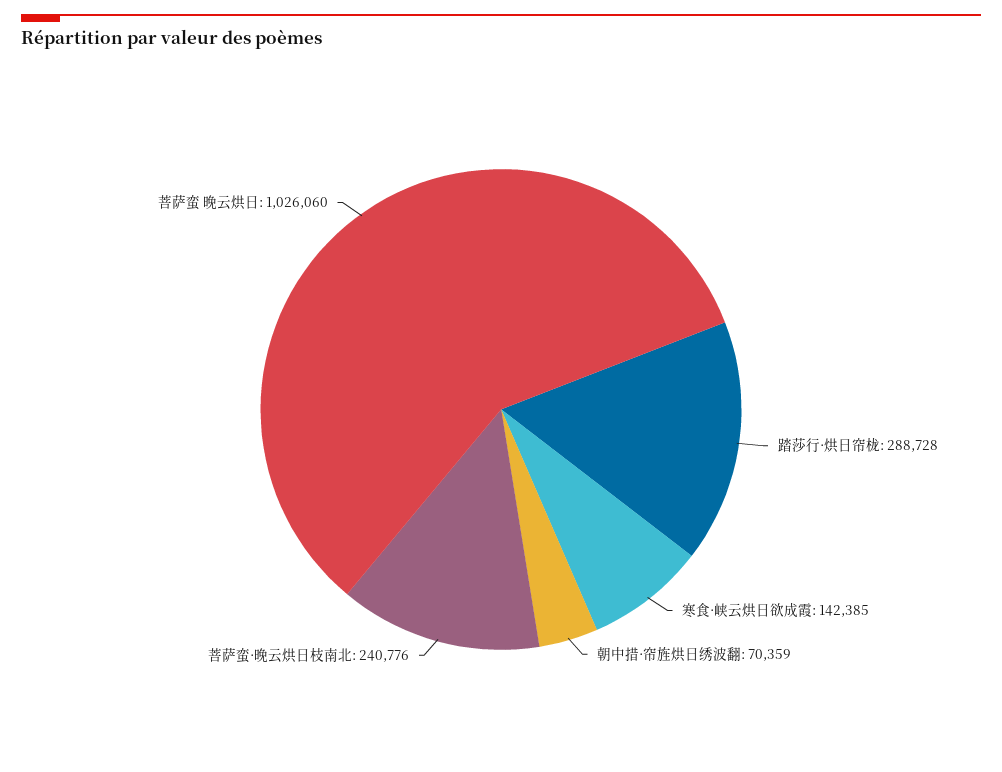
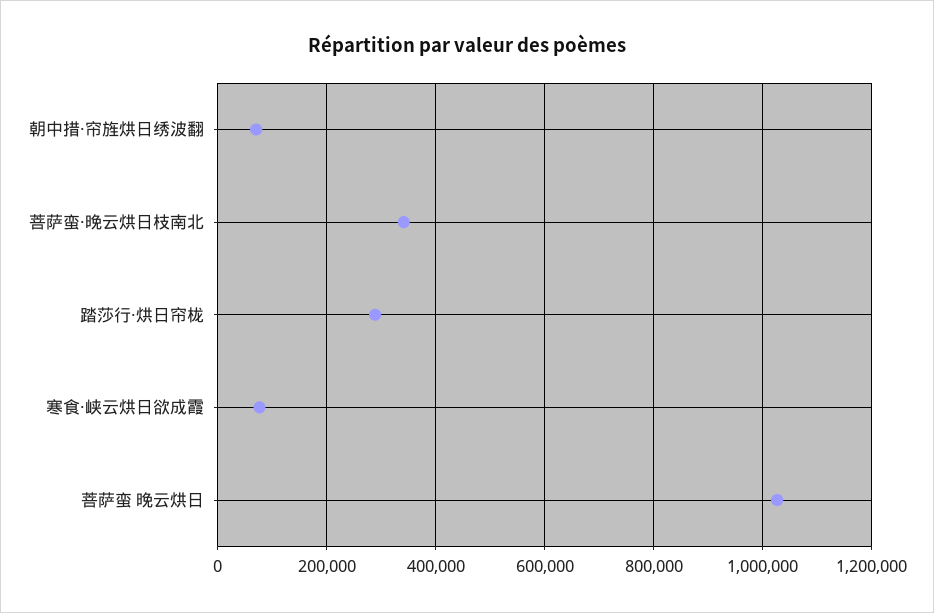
  {
    "踏莎行·烘日帘栊": 288728,
-   "寒食·峡云烘日欲成霞": 142385,
+   "寒食·峡云烘日欲成霞": 80000,
    "朝中措·帘旌烘日绣波翻": 70359,
-   "菩萨蛮·晚云烘日枝南北": 240776,
+   "菩萨蛮·晚云烘日枝南北": 340000,
    "菩萨蛮 晚云烘日": 1026060
  }

